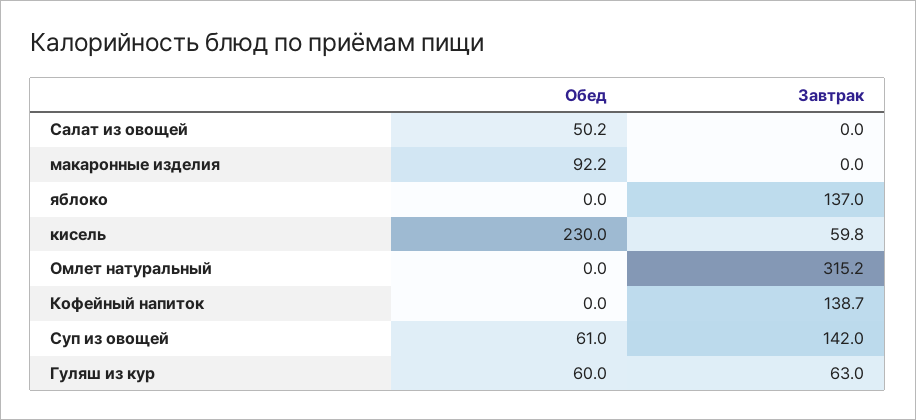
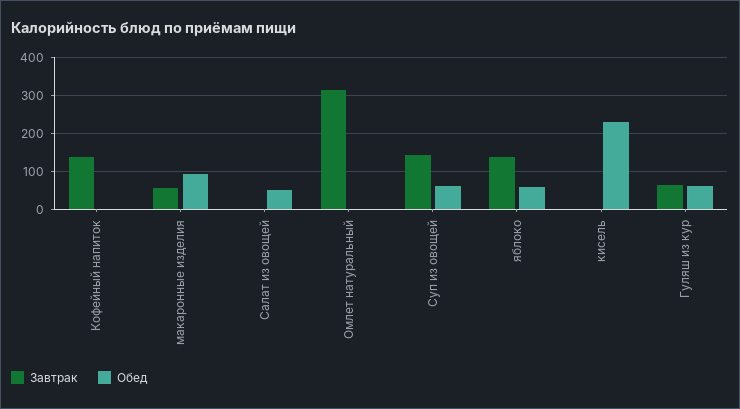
  {
    "Обед": {
      "Салат из овощей": 50.2,
      "макаронные изделия": 92.2,
-     "яблоко": 0,
+     "яблоко": 60,
      "кисель": 230,
      "Омлет натуральный": 0,
      "Кофейный напиток": 0,
      "Суп из овощей": 61,
      "Гуляш из кур": 60
    },
    "Завтрак": {
      "Салат из овощей": 0,
-     "макаронные изделия": 0,
+     "макаронные изделия": 60,
      "яблоко": 137,
-     "кисель": 59.8,
+     "кисель": 0,
      "Омлет натуральный": 315.2,
      "Кофейный напиток": 138.7,
      "Суп из овощей": 142,
      "Гуляш из кур": 63
    }
  }

